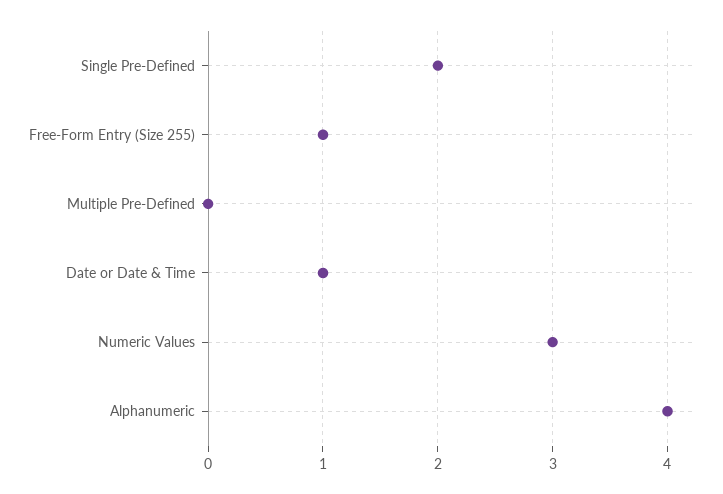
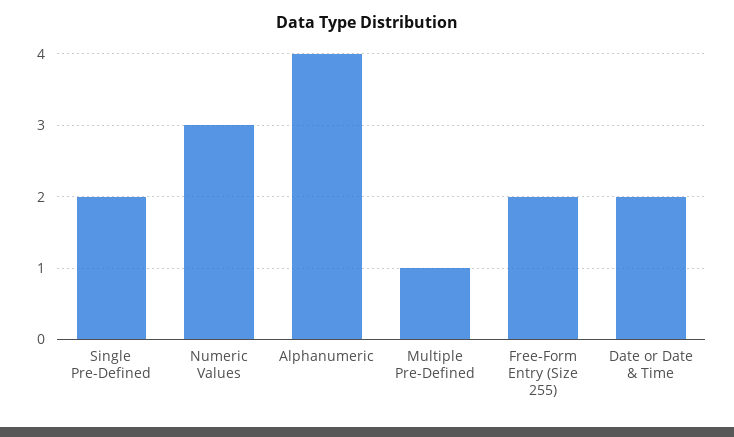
  {
    "Single Pre-Defined": 2,
-   "Free-Form Entry (Size 255)": 1,
+   "Free-Form Entry (Size 255)": 2,
-   "Multiple Pre-Defined": 0,
+   "Multiple Pre-Defined": 1,
-   "Date or Date & Time": 1,
+   "Date or Date & Time": 2,
    "Numeric Values": 3,
    "Alphanumeric": 4
  }

